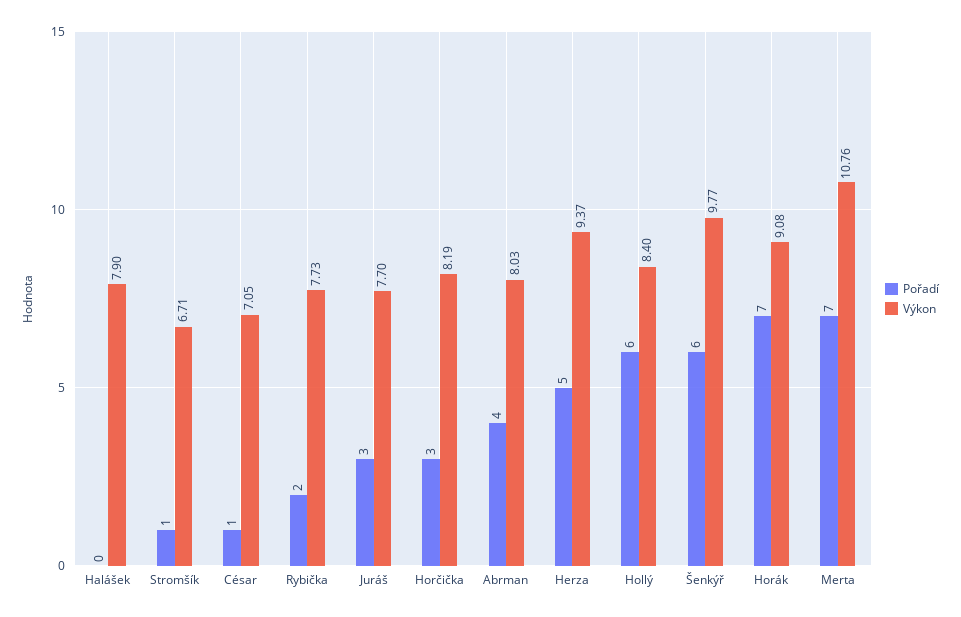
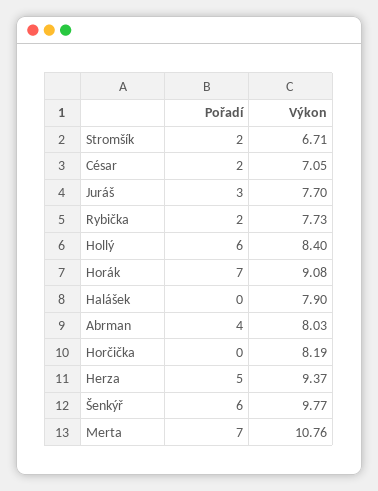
  {
    "Pořadí": {
      "Halášek": 0,
-     "Stromšík": 1,
+     "Stromšík": 2,
-     "César": 1,
+     "César": 2,
      "Rybička": 2,
      "Juráš": 3,
-     "Horčička": 3,
+     "Horčička": 0,
      "Abrman": 4,
      "Herza": 5,
      "Hollý": 6,
      "Šenkýř": 6,
      "Horák": 7,
      "Merta": 7
    },
    "Výkon": {
      "Halášek": 7.9,
      "Stromšík": 6.71,
      "César": 7.05,
      "Rybička": 7.73,
      "Juráš": 7.7,
      "Horčička": 8.19,
      "Abrman": 8.03,
      "Herza": 9.37,
      "Hollý": 8.4,
      "Šenkýř": 9.77,
      "Horák": 9.08,
      "Merta": 10.76
    }
  }

